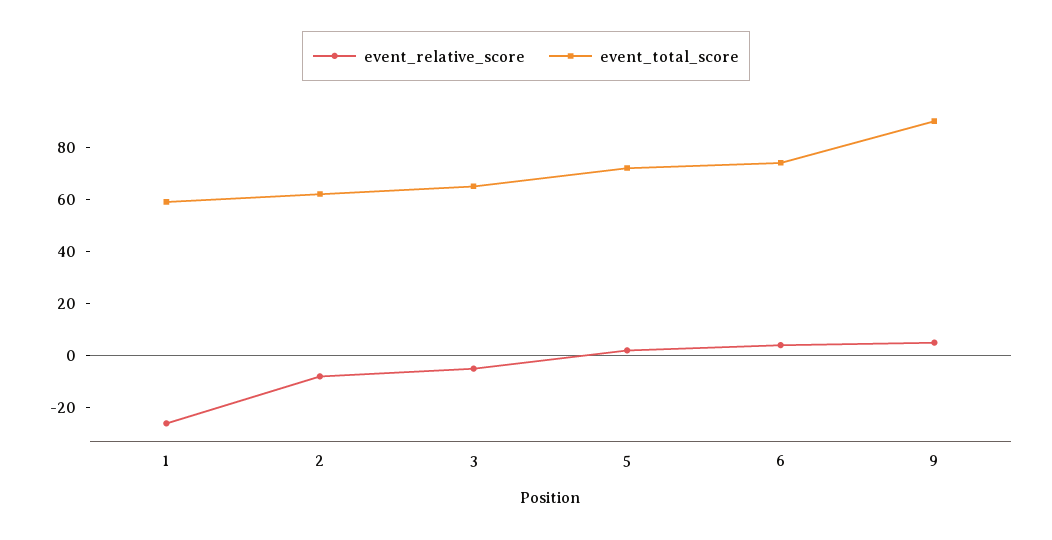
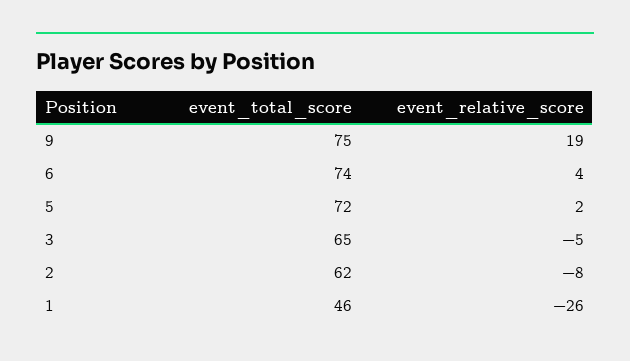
  {
    "event_relative_score": {
      "1": -26,
      "2": -8,
      "3": -5,
      "5": 2,
      "6": 4,
-     "9": 5
+     "9": 19
    },
    "event_total_score": {
-     "1": 60,
+     "1": 46,
      "2": 62,
      "3": 65,
      "5": 72,
      "6": 74,
-     "9": 90
+     "9": 75
    }
  }

